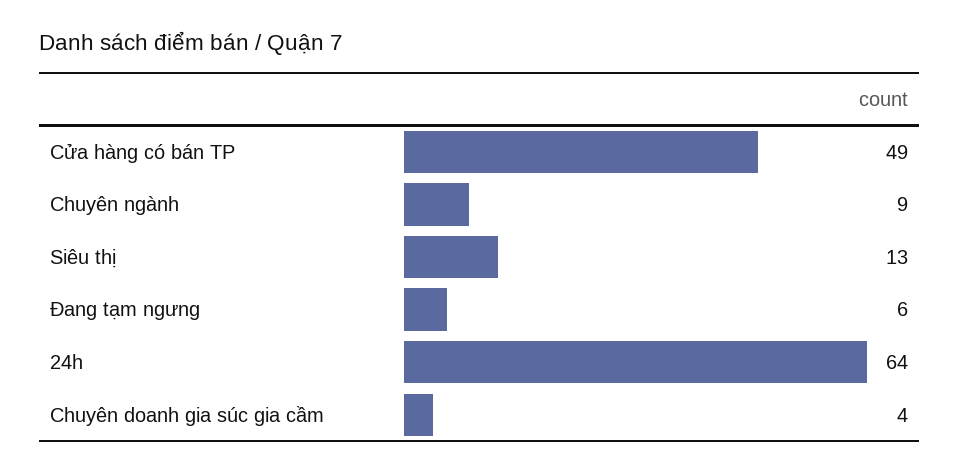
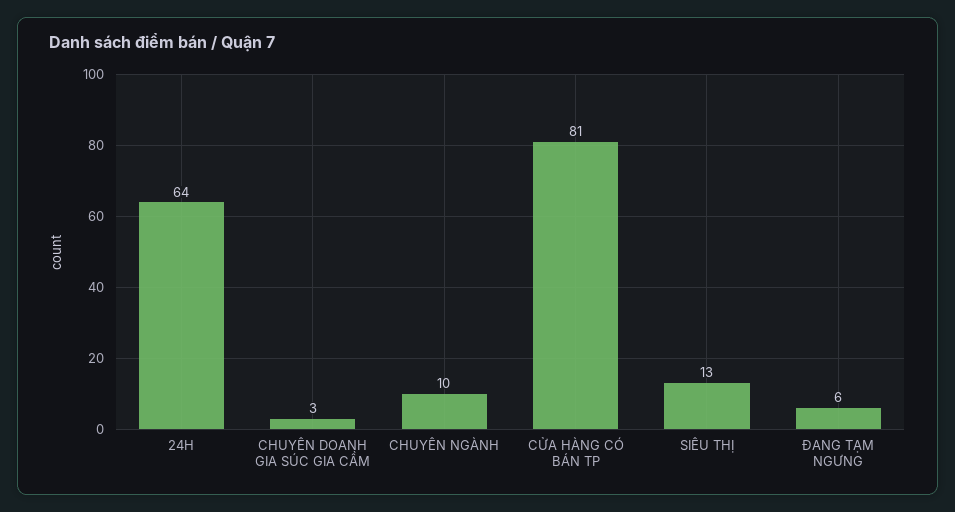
  {
-   "Cửa hàng có bán TP": 49,
+   "Cửa hàng có bán TP": 81,
-   "Chuyên ngành": 9,
+   "Chuyên ngành": 10,
    "Siêu thị": 13,
    "Đang tạm ngưng": 6,
    "24h": 64,
-   "Chuyên doanh gia súc gia cầm": 4
+   "Chuyên doanh gia súc gia cầm": 3
  }

